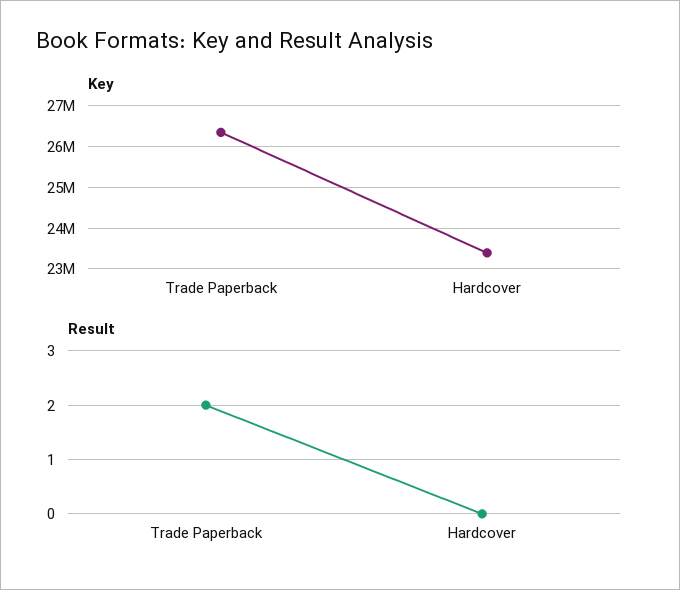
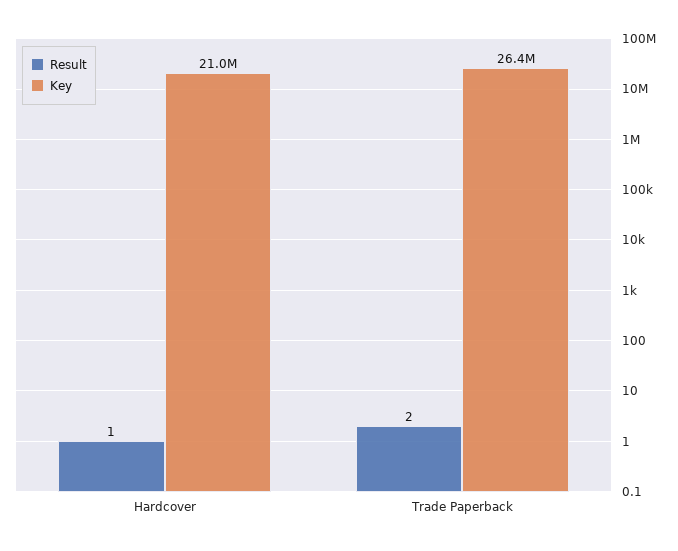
  {
    "Key": {
      "Trade Paperback": 26400000,
-     "Hardcover": 23400000
+     "Hardcover": 21000000
    },
    "Result": {
      "Trade Paperback": 2,
-     "Hardcover": 0
+     "Hardcover": 1
    }
  }

